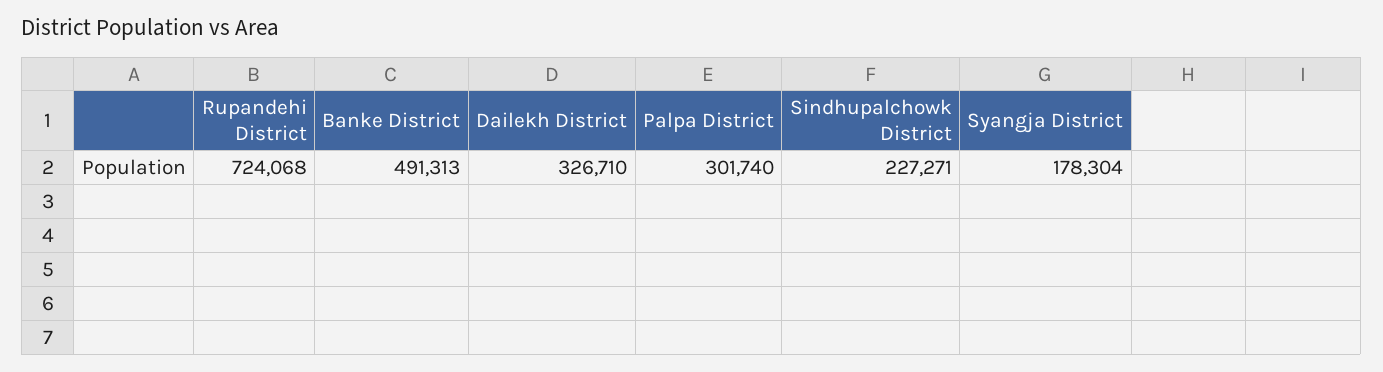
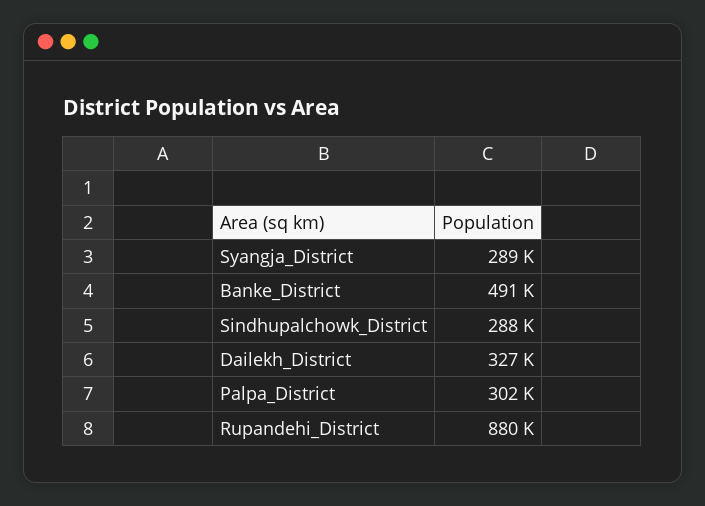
  {
-   "Rupandehi District": 724068,
+   "Rupandehi District": 880000,
    "Banke District": 491313,
    "Dailekh District": 326710,
    "Palpa District": 301740,
-   "Sindhupalchowk District": 227271,
+   "Sindhupalchowk District": 288000,
-   "Syangja District": 178304
+   "Syangja District": 289000
  }

